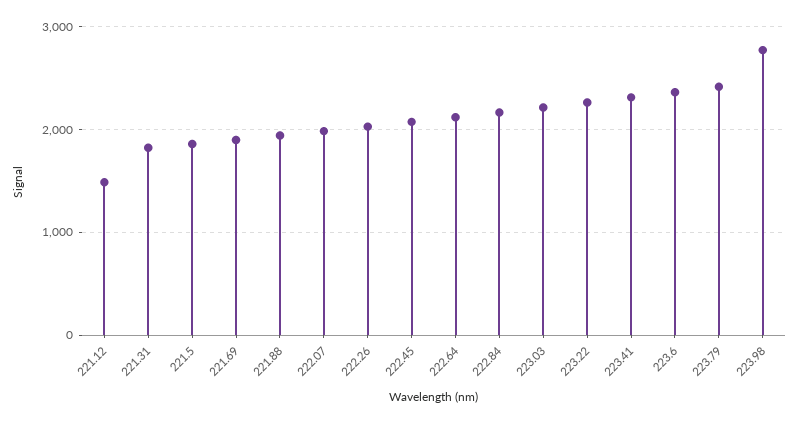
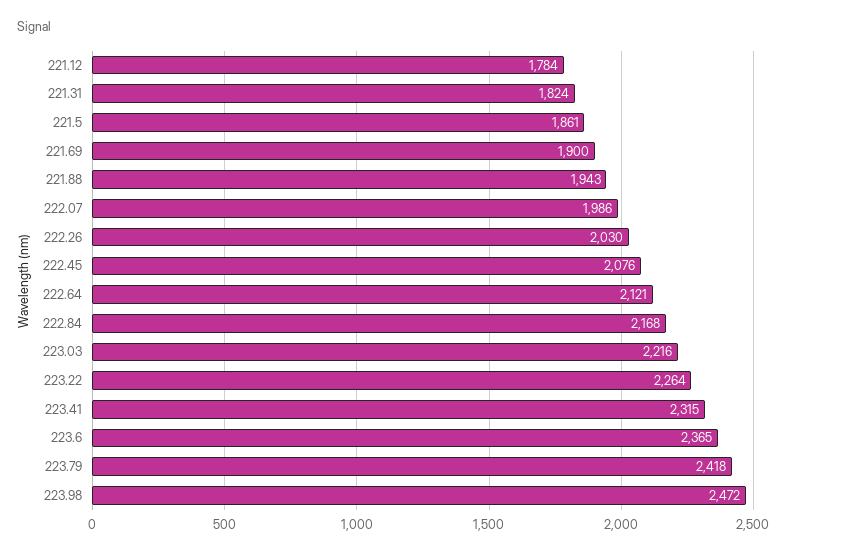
  {
-   "221.12": 1500,
+   "221.12": 1784,
    "221.31": 1824,
    "221.5": 1861,
    "221.69": 1900,
    "221.88": 1943,
    "222.07": 1986,
    "222.26": 2030,
    "222.45": 2076,
    "222.64": 2121,
    "222.84": 2168,
    "223.03": 2216,
    "223.22": 2264,
    "223.41": 2315,
    "223.6": 2365,
    "223.79": 2418,
-   "223.98": 2800
+   "223.98": 2472
  }

